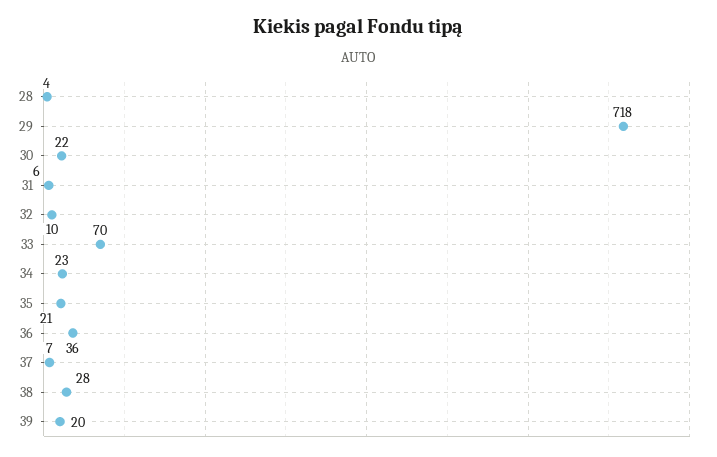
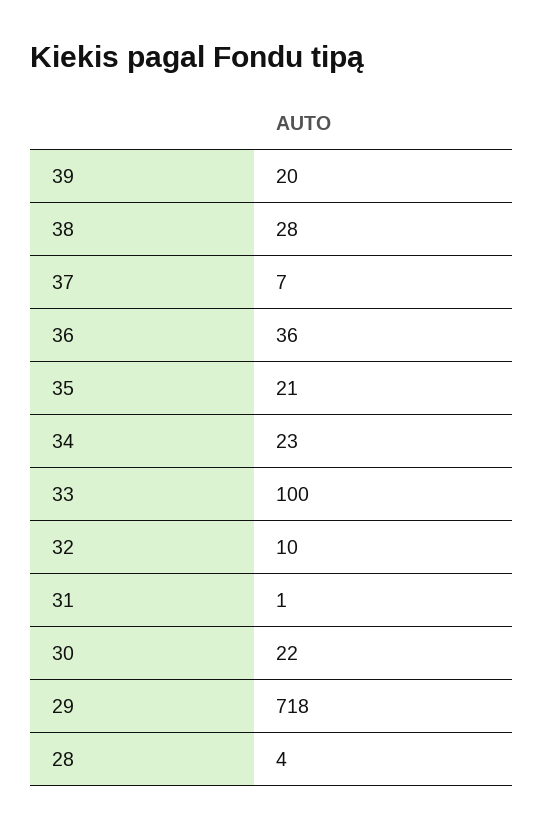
  {
    "28": 4,
    "29": 718,
    "30": 22,
-   "31": 6,
+   "31": 1,
    "32": 10,
-   "33": 70,
+   "33": 100,
    "34": 23,
    "35": 21,
    "36": 36,
    "37": 7,
    "38": 28,
    "39": 20
  }

